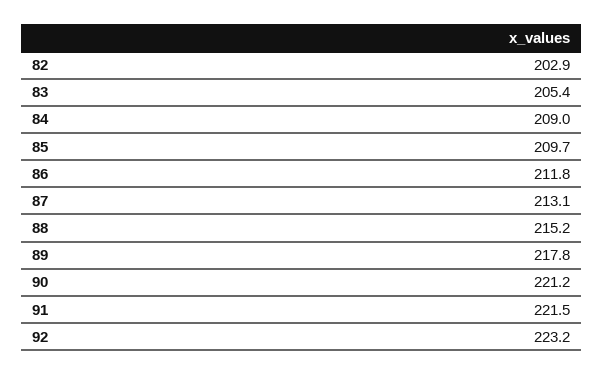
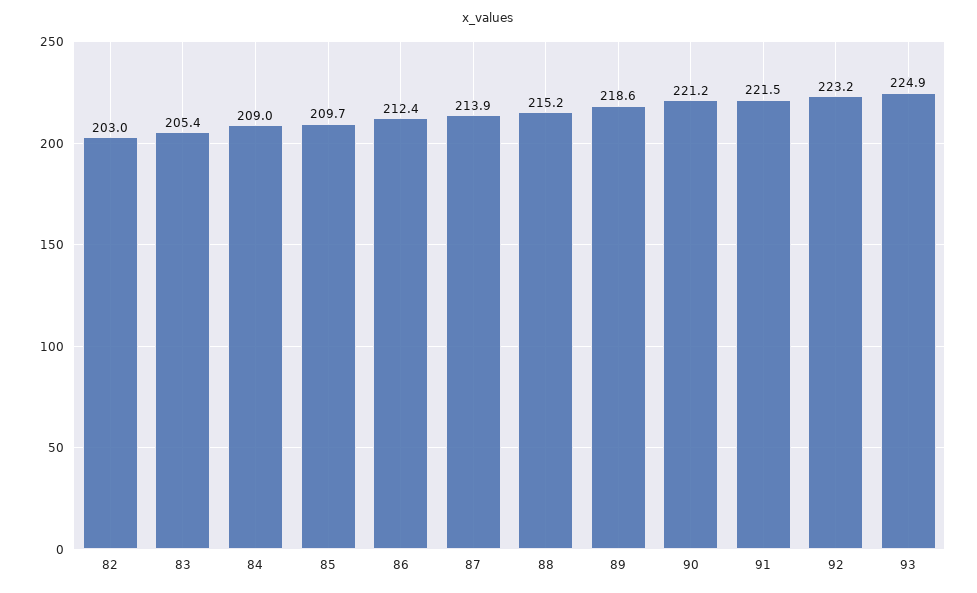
  {
-   "82": 202.9,
+   "82": 203,
    "83": 205.4,
    "84": 209,
    "85": 209.7,
-   "86": 211.8,
+   "86": 212.4,
-   "87": 213.1,
+   "87": 213.9,
    "88": 215.2,
-   "89": 217.8,
+   "89": 218.6,
    "90": 221.2,
    "91": 221.5,
-   "92": 223.2
+   "92": 223.2,
+   "93": 224.9
  }

